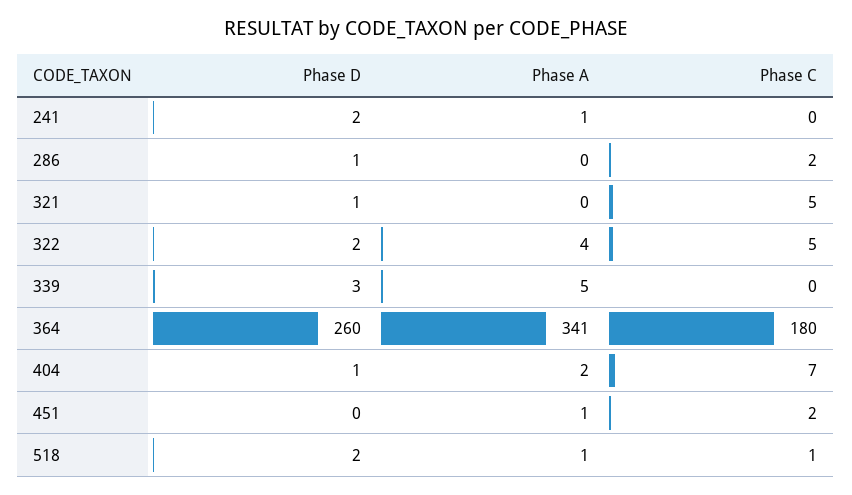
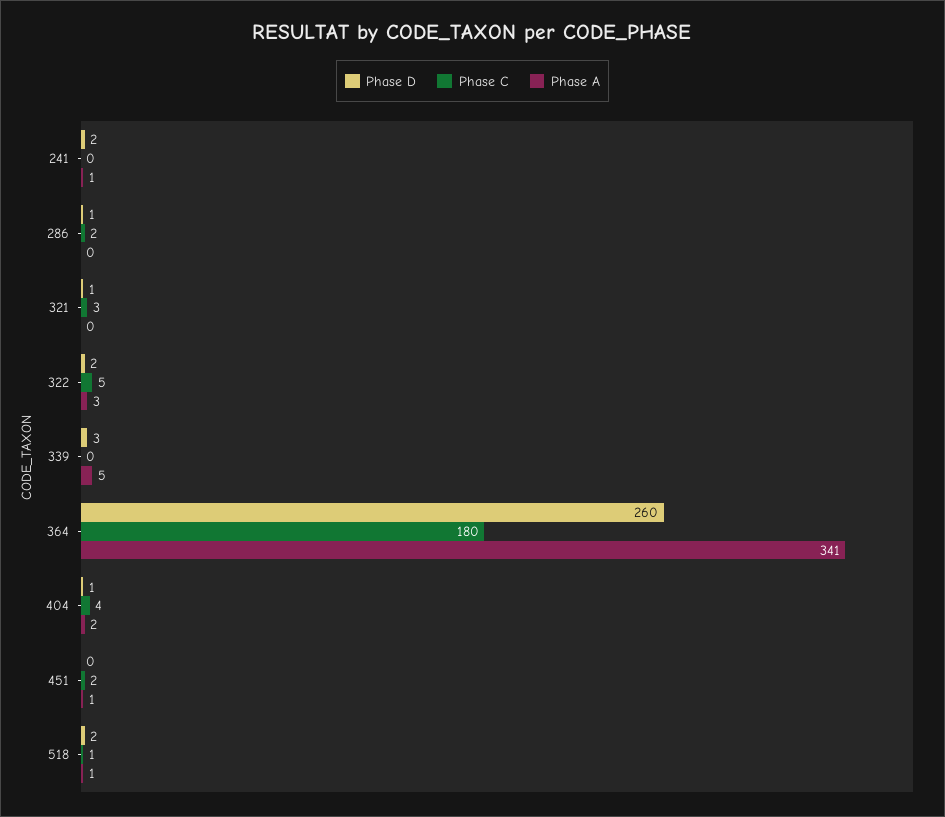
  {
    "Phase D": {
      "241": 2,
      "286": 1,
      "321": 1,
      "322": 2,
      "339": 3,
      "364": 260,
      "404": 1,
      "451": 0,
      "518": 2
    },
    "Phase A": {
      "241": 1,
      "286": 0,
      "321": 0,
-     "322": 4,
+     "322": 3,
      "339": 5,
      "364": 341,
      "404": 2,
      "451": 1,
      "518": 1
    },
    "Phase C": {
      "241": 0,
      "286": 2,
-     "321": 5,
+     "321": 3,
      "322": 5,
      "339": 0,
      "364": 180,
-     "404": 7,
+     "404": 4,
      "451": 2,
      "518": 1
    }
  }

